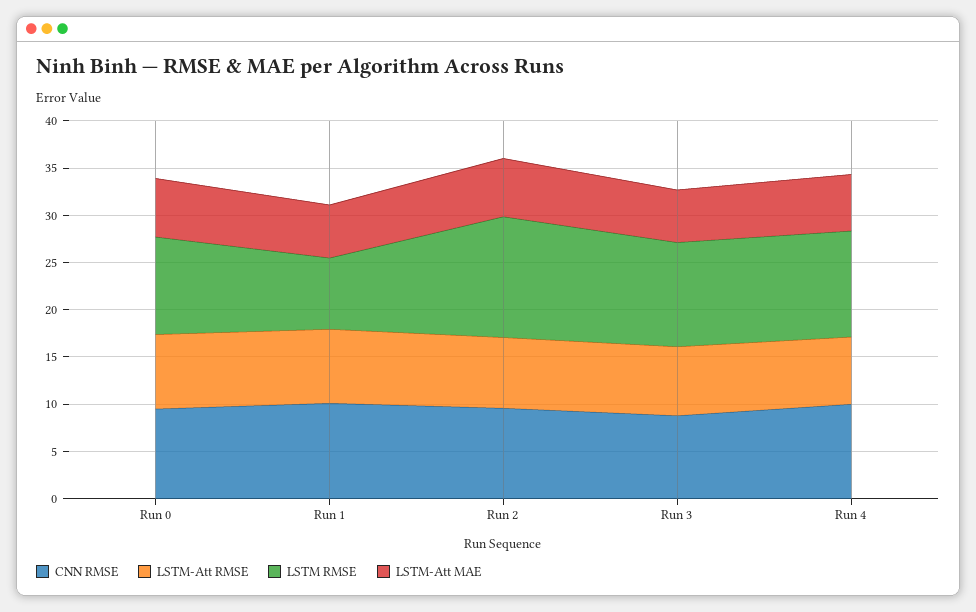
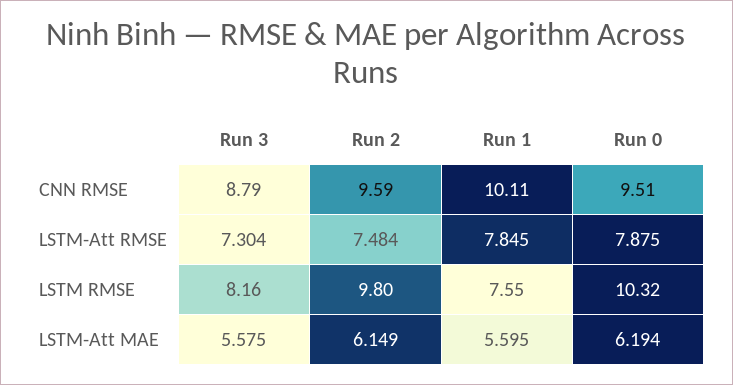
  {
    "CNN RMSE": {
      "Run 0": 9.51,
      "Run 1": 10.11,
      "Run 2": 9.59,
-     "Run 3": 8.79,
+     "Run 3": 8.79
-     "Run 4": 10
    },
    "LSTM-Att RMSE": {
      "Run 0": 7.875,
      "Run 1": 7.845,
      "Run 2": 7.484,
-     "Run 3": 7.304,
+     "Run 3": 7.304
-     "Run 4": 7
    },
    "LSTM RMSE": {
      "Run 0": 10.32,
      "Run 1": 7.55,
-     "Run 2": 13,
+     "Run 2": 9.8,
-     "Run 3": 11,
+     "Run 3": 8.16
-     "Run 4": 11
    },
    "LSTM-Att MAE": {
      "Run 0": 6.194,
      "Run 1": 5.595,
      "Run 2": 6.149,
-     "Run 3": 5.575,
+     "Run 3": 5.575
-     "Run 4": 6
    }
  }

